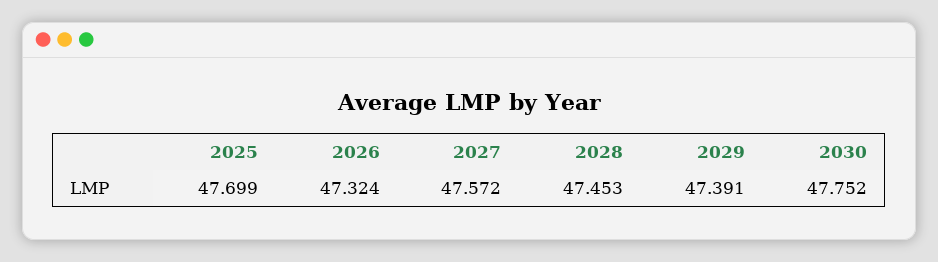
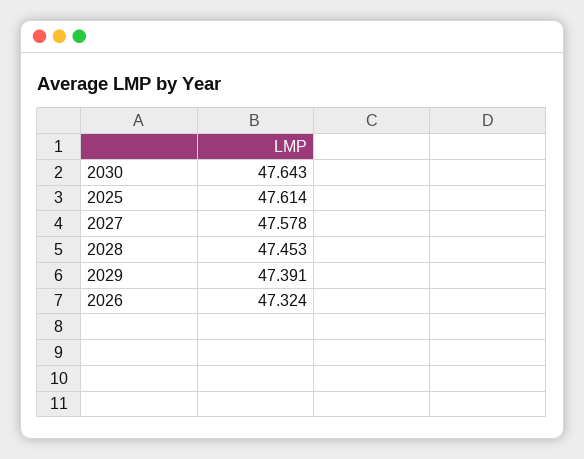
  {
-   "2025": 47.699,
+   "2025": 47.614,
    "2026": 47.324,
-   "2027": 47.572,
+   "2027": 47.578,
    "2028": 47.453,
    "2029": 47.391,
-   "2030": 47.752
+   "2030": 47.643
  }

